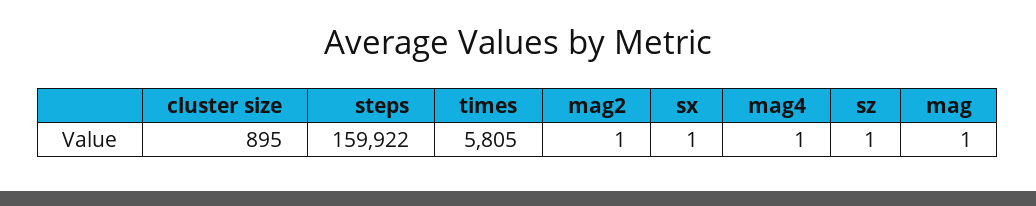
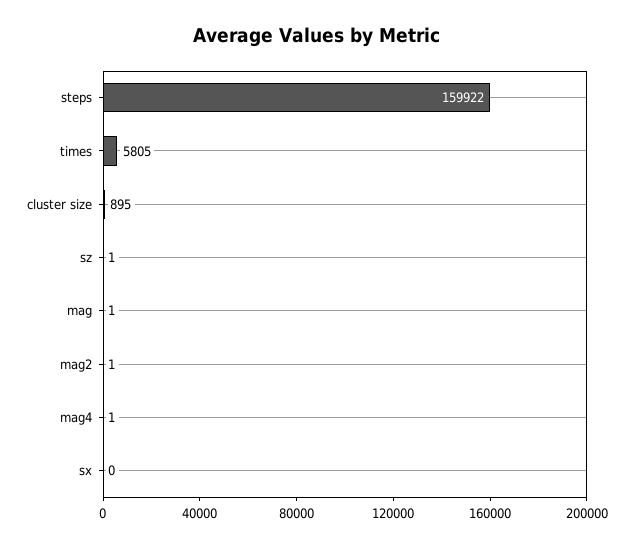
  {
    "cluster size": 895,
    "steps": 159922,
    "times": 5805,
    "mag2": 1,
-   "sx": 1,
+   "sx": 0,
    "mag4": 1,
    "sz": 1,
    "mag": 1
  }

